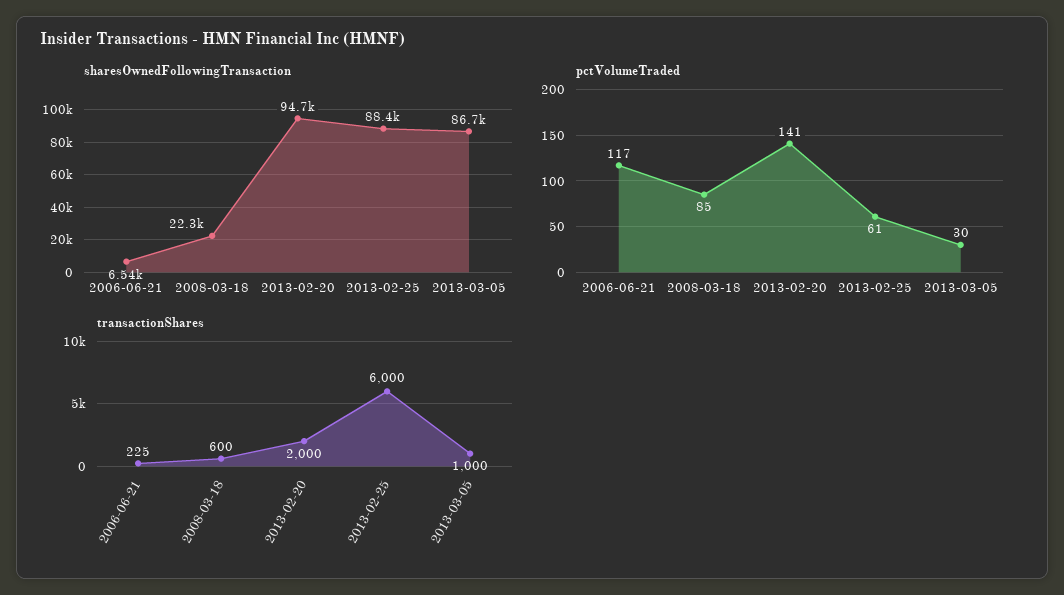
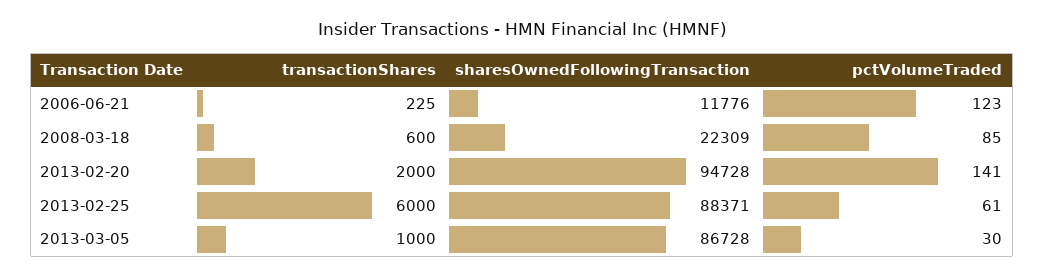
  {
    "sharesOwnedFollowingTransaction": {
-     "2006-06-21": 6540,
+     "2006-06-21": 11776,
      "2008-03-18": 22309,
      "2013-02-20": 94728,
      "2013-02-25": 88371,
      "2013-03-05": 86728
    },
    "pctVolumeTraded": {
-     "2006-06-21": 117,
+     "2006-06-21": 123,
      "2008-03-18": 85,
      "2013-02-20": 141,
      "2013-02-25": 61,
      "2013-03-05": 30
    },
    "transactionShares": {
      "2006-06-21": 225,
      "2008-03-18": 600,
      "2013-02-20": 2000,
      "2013-02-25": 6000,
      "2013-03-05": 1000
    }
  }

